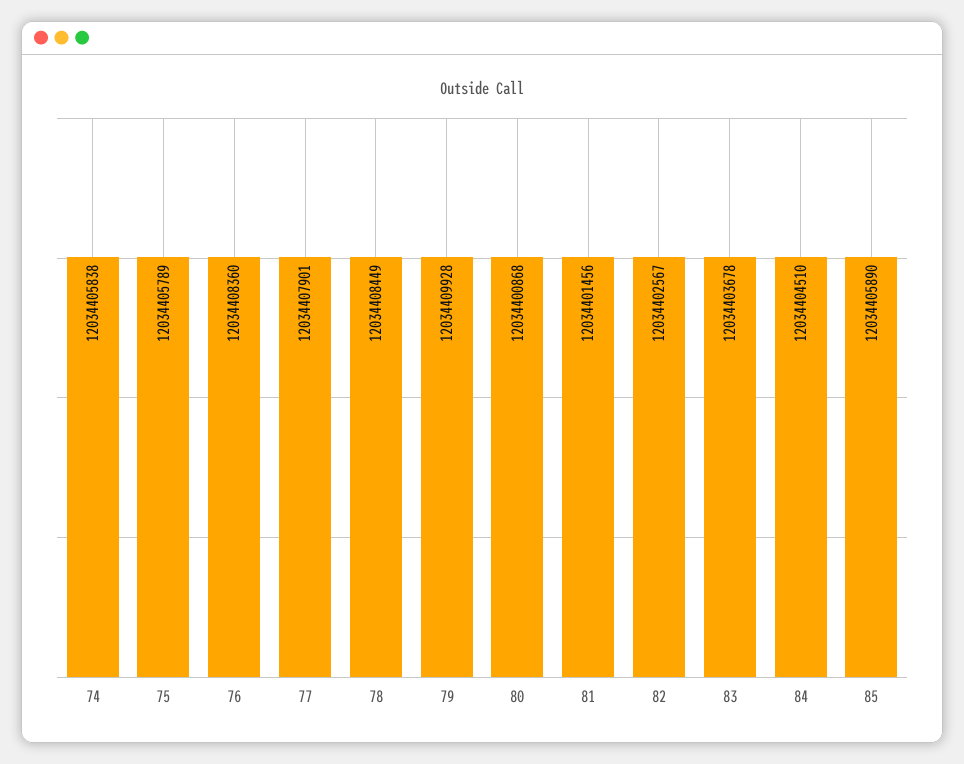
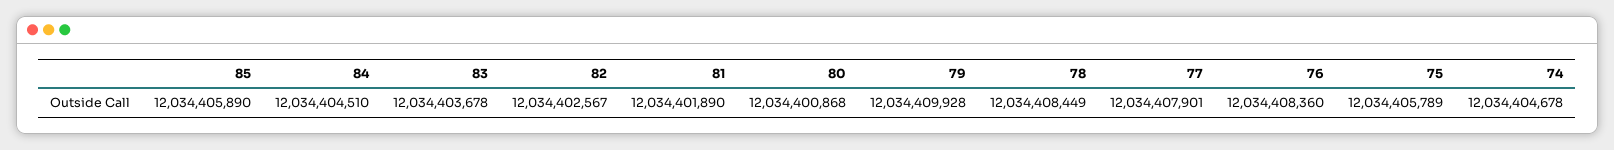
  {
-   "74": 12034405838,
+   "74": 12034404678,
    "75": 12034405789,
    "76": 12034408360,
    "77": 12034407901,
    "78": 12034408449,
    "79": 12034409928,
    "80": 12034400868,
-   "81": 12034401456,
+   "81": 12034401890,
    "82": 12034402567,
    "83": 12034403678,
    "84": 12034404510,
    "85": 12034405890
  }

